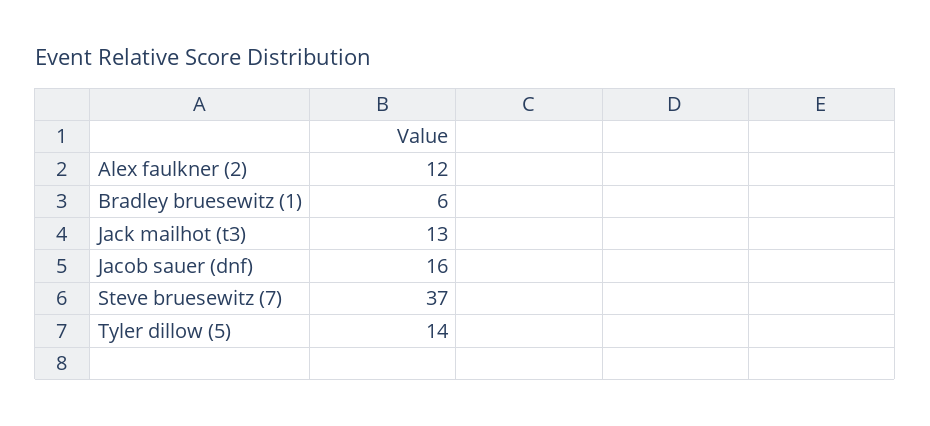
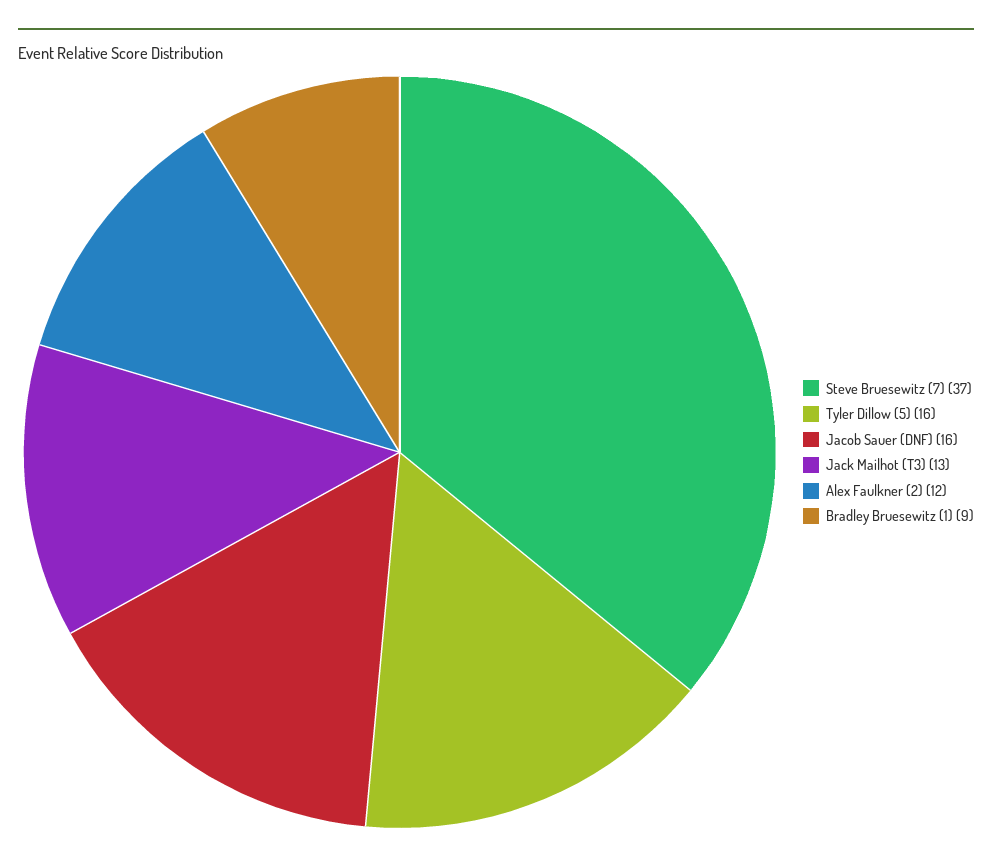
  {
    "Alex faulkner (2)": 12,
-   "Bradley bruesewitz (1)": 6,
+   "Bradley bruesewitz (1)": 9,
    "Jack mailhot (t3)": 13,
    "Jacob sauer (dnf)": 16,
    "Steve bruesewitz (7)": 37,
-   "Tyler dillow (5)": 14
+   "Tyler dillow (5)": 16
  }

